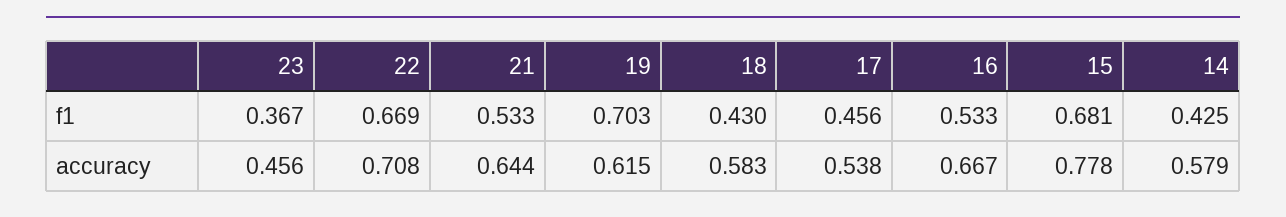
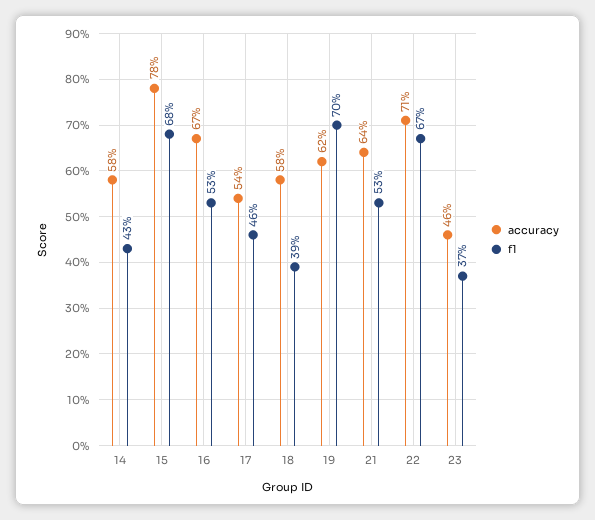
  {
    "f1": {
      "23": 0.367,
      "22": 0.669,
      "21": 0.533,
      "19": 0.703,
-     "18": 0.43,
+     "18": 0.39,
      "17": 0.456,
      "16": 0.533,
      "15": 0.681,
      "14": 0.425
    },
    "accuracy": {
      "23": 0.456,
      "22": 0.708,
      "21": 0.644,
      "19": 0.615,
      "18": 0.583,
      "17": 0.538,
      "16": 0.667,
      "15": 0.778,
      "14": 0.579
    }
  }

